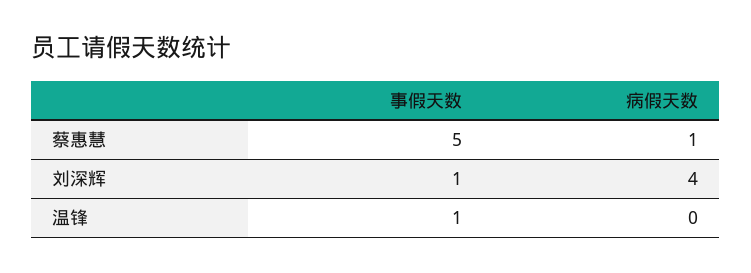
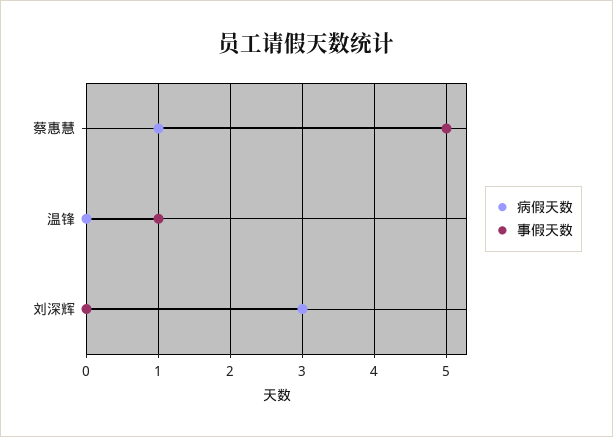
  {
    "事假天数": {
      "蔡惠慧": 5,
-     "刘深辉": 1,
+     "刘深辉": 0,
      "温锋": 1
    },
    "病假天数": {
      "蔡惠慧": 1,
-     "刘深辉": 4,
+     "刘深辉": 3,
      "温锋": 0
    }
  }

